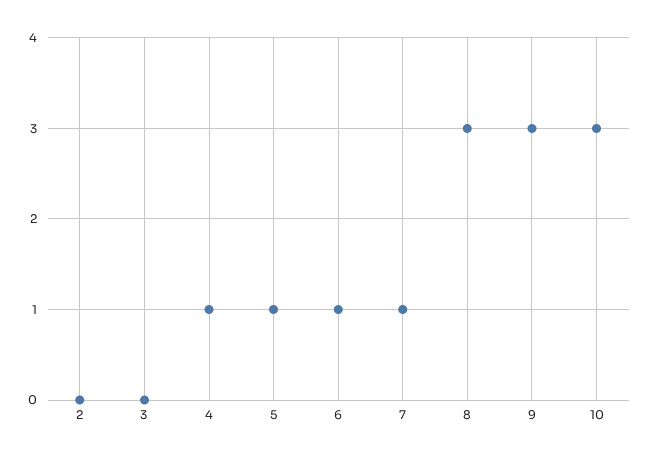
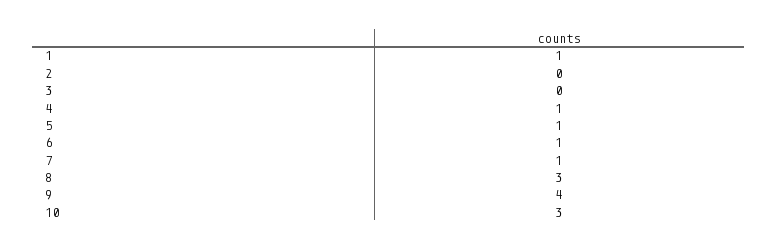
  {
    "2": 0,
    "3": 0,
    "4": 1,
    "5": 1,
    "6": 1,
    "7": 1,
    "8": 3,
-   "9": 3,
+   "9": 4,
-   "10": 3
+   "10": 3,
+   "1": 1
  }

